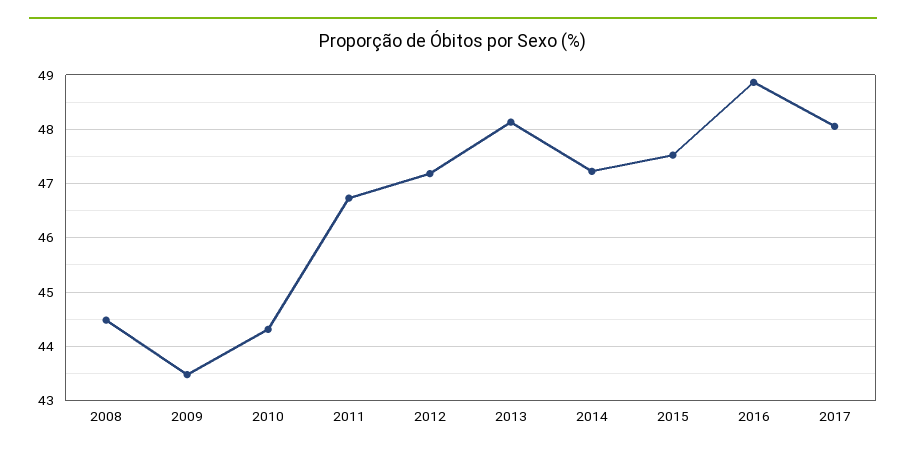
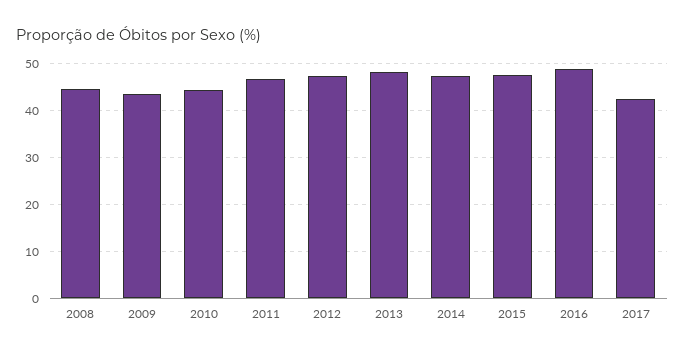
  {
    "2008": 44.4,
    "2009": 43.4,
    "2010": 44.4,
    "2011": 46.8,
    "2012": 47.2,
    "2013": 48.2,
    "2014": 47.2,
    "2015": 47.6,
    "2016": 48.8,
-   "2017": 48
+   "2017": 42
  }

